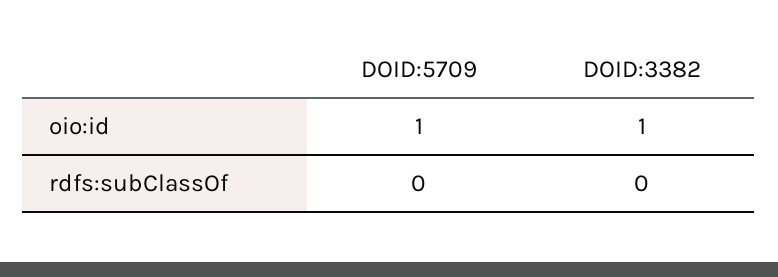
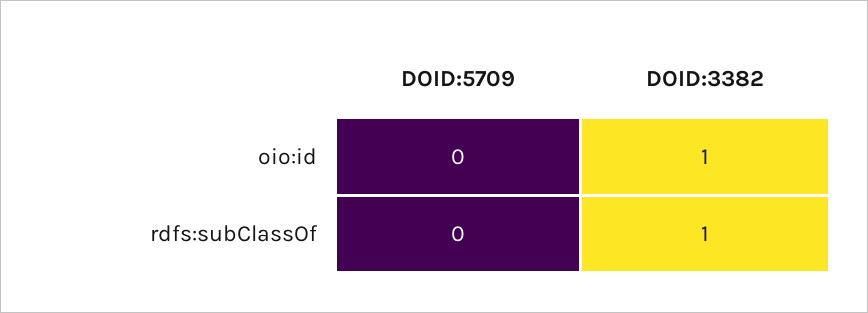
  {
    "DOID:5709": {
-     "oio:id": 1,
+     "oio:id": 0,
      "rdfs:subClassOf": 0
    },
    "DOID:3382": {
      "oio:id": 1,
-     "rdfs:subClassOf": 0
+     "rdfs:subClassOf": 1
    }
  }

